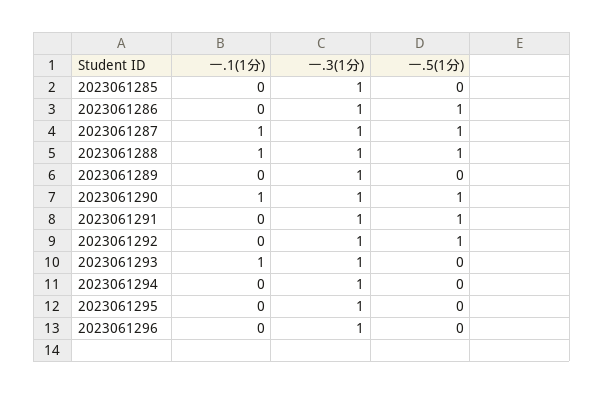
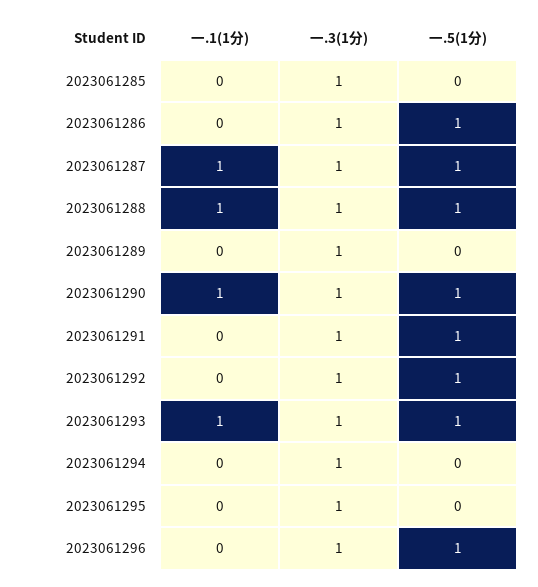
  {
    "一.1(1分)": {
      "2023061285": 0,
      "2023061286": 0,
      "2023061287": 1,
      "2023061288": 1,
      "2023061289": 0,
      "2023061290": 1,
      "2023061291": 0,
      "2023061292": 0,
      "2023061293": 1,
      "2023061294": 0,
      "2023061295": 0,
      "2023061296": 0
    },
    "一.3(1分)": {
      "2023061285": 1,
      "2023061286": 1,
      "2023061287": 1,
      "2023061288": 1,
      "2023061289": 1,
      "2023061290": 1,
      "2023061291": 1,
      "2023061292": 1,
      "2023061293": 1,
      "2023061294": 1,
      "2023061295": 1,
      "2023061296": 1
    },
    "一.5(1分)": {
      "2023061285": 0,
      "2023061286": 1,
      "2023061287": 1,
      "2023061288": 1,
      "2023061289": 0,
      "2023061290": 1,
      "2023061291": 1,
      "2023061292": 1,
-     "2023061293": 0,
+     "2023061293": 1,
      "2023061294": 0,
      "2023061295": 0,
-     "2023061296": 0
+     "2023061296": 1
    }
  }

